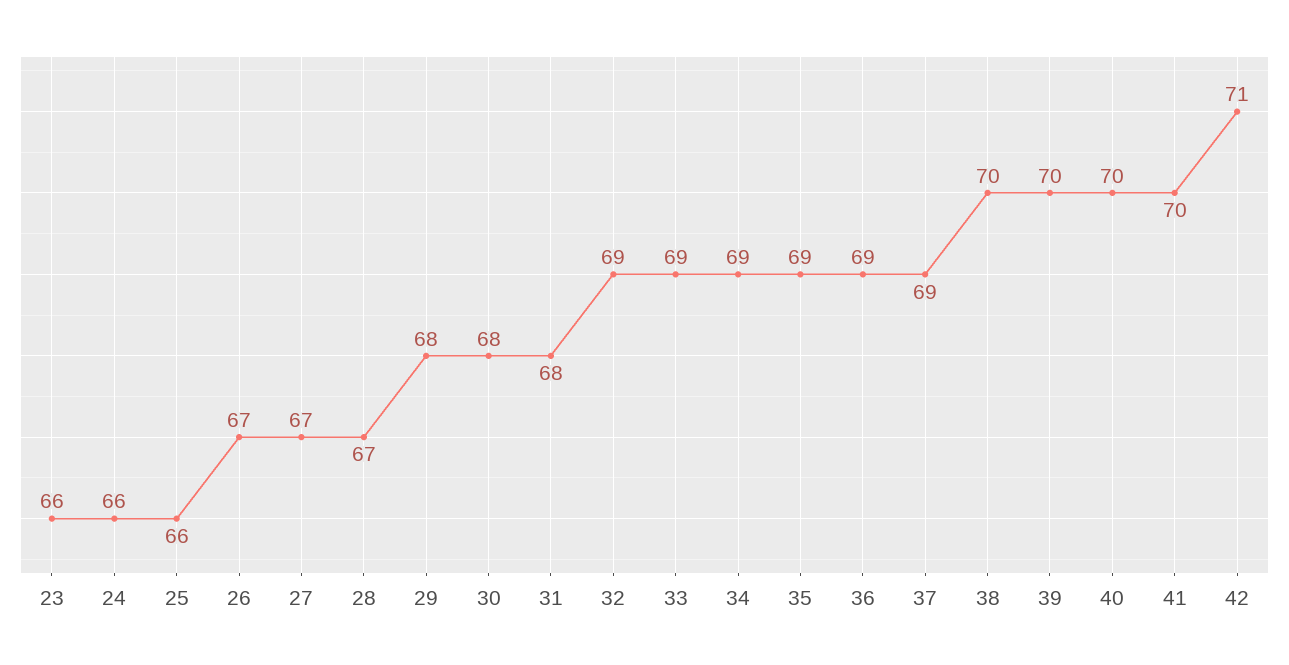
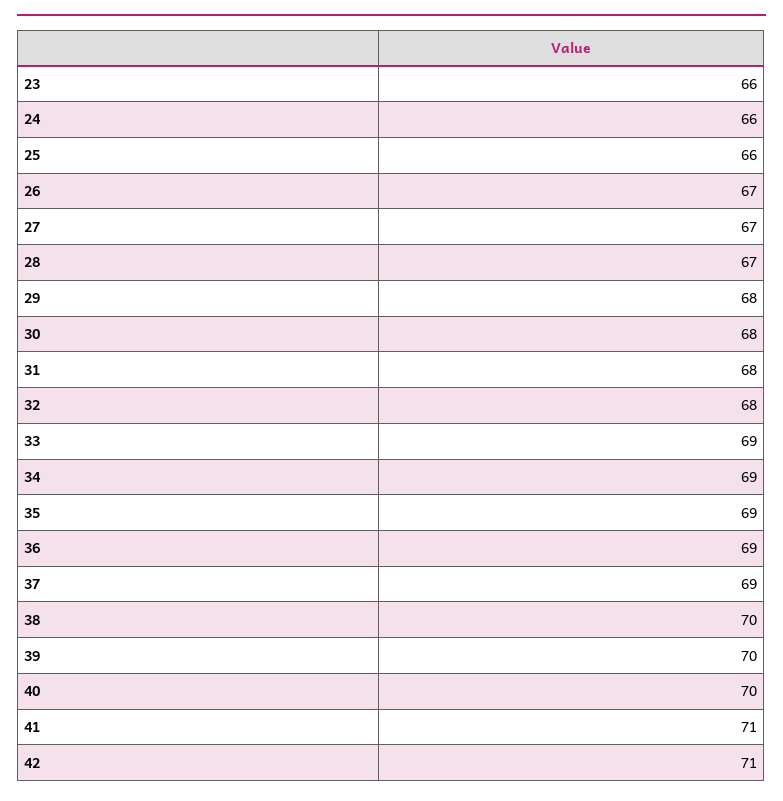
  {
    "23": 66,
    "24": 66,
    "25": 66,
    "26": 67,
    "27": 67,
    "28": 67,
    "29": 68,
    "30": 68,
    "31": 68,
-   "32": 69,
+   "32": 68,
    "33": 69,
    "34": 69,
    "35": 69,
    "36": 69,
    "37": 69,
    "38": 70,
    "39": 70,
    "40": 70,
-   "41": 70,
+   "41": 71,
    "42": 71
  }

